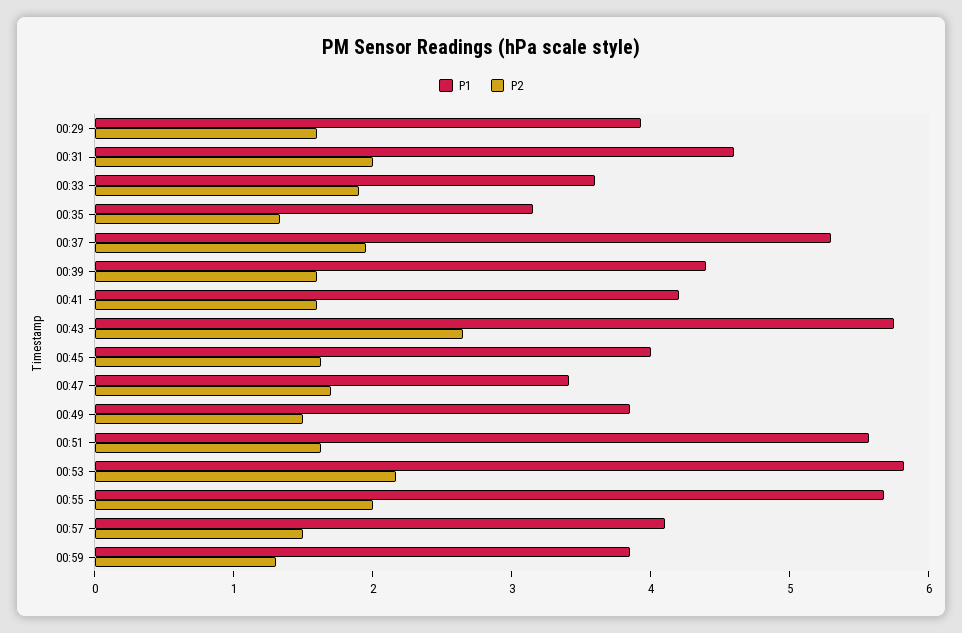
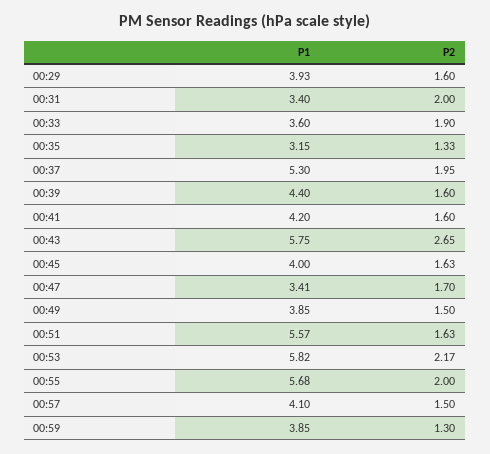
  {
    "P1": {
      "00:29": 3.93,
-     "00:31": 4.6,
+     "00:31": 3.4,
      "00:33": 3.6,
      "00:35": 3.15,
      "00:37": 5.3,
      "00:39": 4.4,
      "00:41": 4.2,
      "00:43": 5.75,
      "00:45": 4,
      "00:47": 3.41,
      "00:49": 3.85,
      "00:51": 5.57,
      "00:53": 5.82,
      "00:55": 5.68,
      "00:57": 4.1,
      "00:59": 3.85
    },
    "P2": {
      "00:29": 1.6,
      "00:31": 2,
      "00:33": 1.9,
      "00:35": 1.33,
      "00:37": 1.95,
      "00:39": 1.6,
      "00:41": 1.6,
      "00:43": 2.65,
      "00:45": 1.63,
      "00:47": 1.7,
      "00:49": 1.5,
      "00:51": 1.63,
      "00:53": 2.17,
      "00:55": 2,
      "00:57": 1.5,
      "00:59": 1.3
    }
  }

